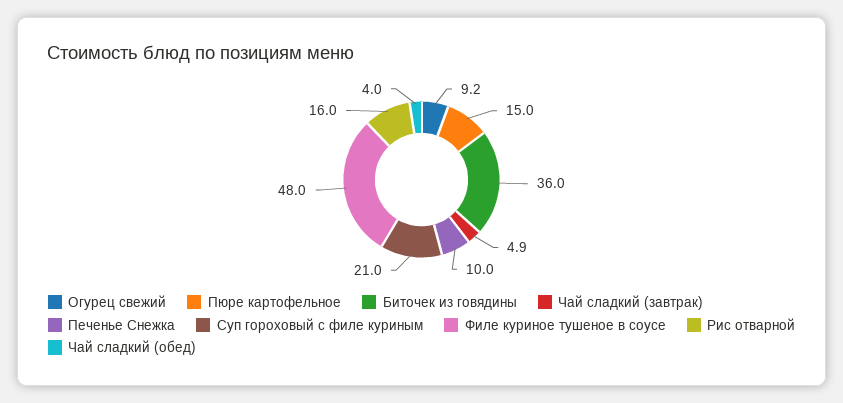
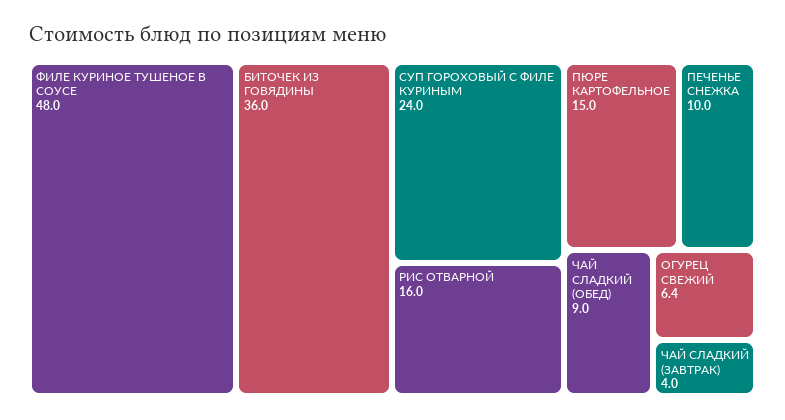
  {
-   "Огурец свежий": 9.2,
+   "Огурец свежий": 6.4,
    "Пюре картофельное": 15,
    "Биточек из говядины": 36,
-   "Чай сладкий (завтрак)": 4.9,
+   "Чай сладкий (завтрак)": 4,
    "Печенье Снежка": 10,
-   "Суп гороховый с филе куриным": 21,
+   "Суп гороховый с филе куриным": 24,
    "Филе куриное тушеное в соусе": 48,
    "Рис отварной": 16,
-   "Чай сладкий (обед)": 4
+   "Чай сладкий (обед)": 9
  }

